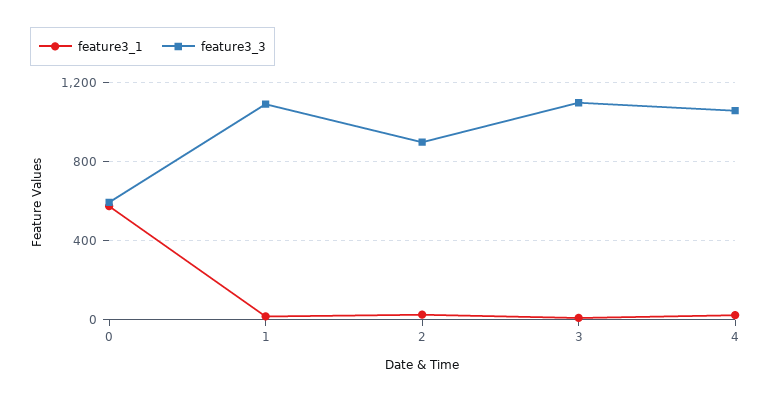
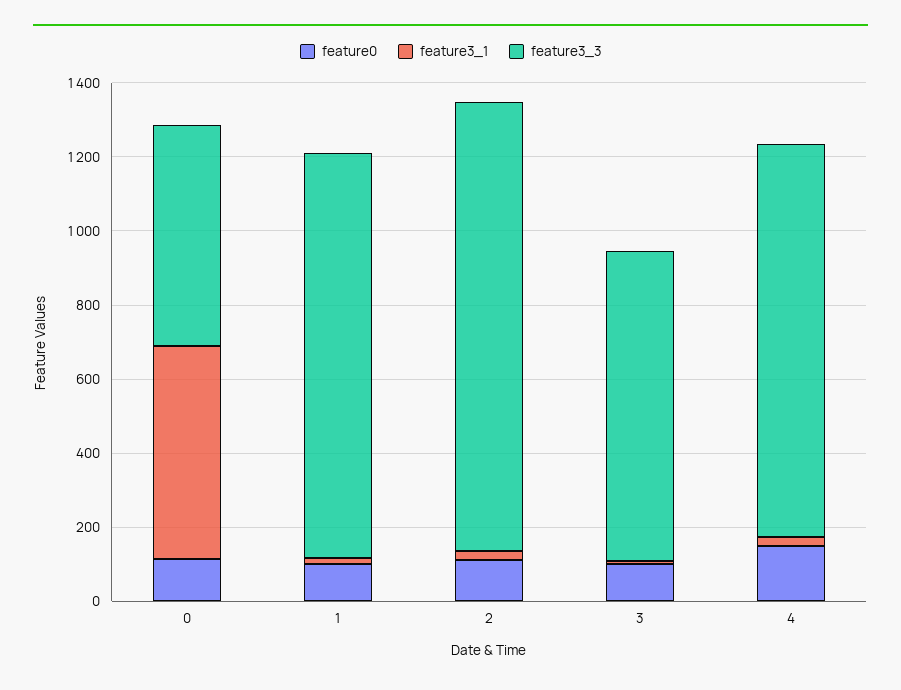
  {
    "feature3_1": {
      "0": 600,
      "1": 0,
      "2": 50,
      "3": 0,
      "4": 0
    },
    "feature3_3": {
      "0": 600,
      "1": 1100,
-     "2": 900,
+     "2": 1200,
-     "3": 1100,
+     "3": 850,
      "4": 1050
-   }
+   },
+   "feature0": {
+     "0": 100,
+     "1": 100,
+     "2": 100,
+     "3": 100,
+     "4": 150
+   }
  }

